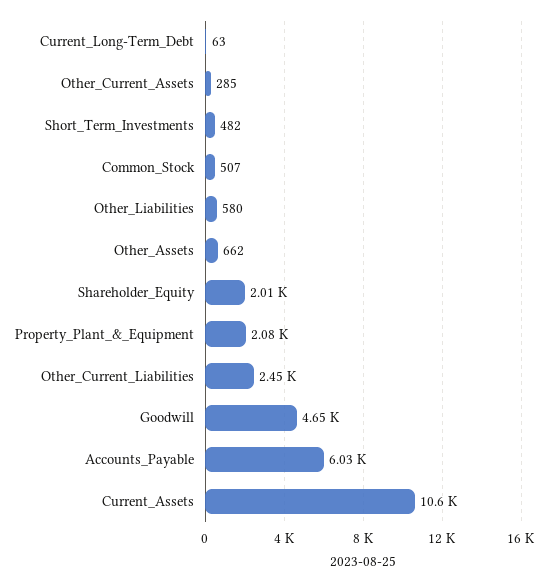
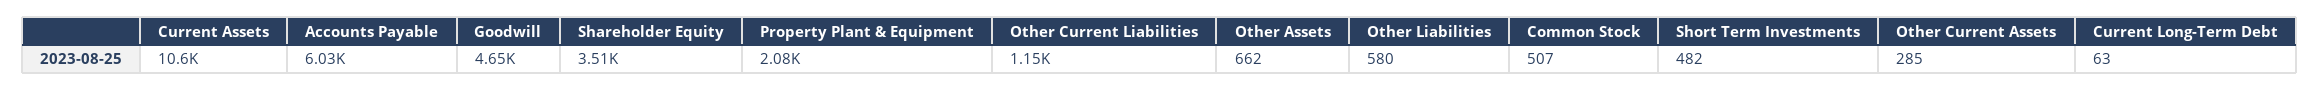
  {
    "Current_Long-Term_Debt": 63,
    "Other_Current_Assets": 285,
    "Short_Term_Investments": 482,
    "Common_Stock": 507,
    "Other_Liabilities": 580,
    "Other_Assets": 662,
-   "Shareholder_Equity": 2010,
+   "Shareholder_Equity": 3510,
    "Property_Plant_&_Equipment": 2080,
-   "Other_Current_Liabilities": 2450,
+   "Other_Current_Liabilities": 1150,
    "Goodwill": 4650,
    "Accounts_Payable": 6030,
    "Current_Assets": 10600
  }

